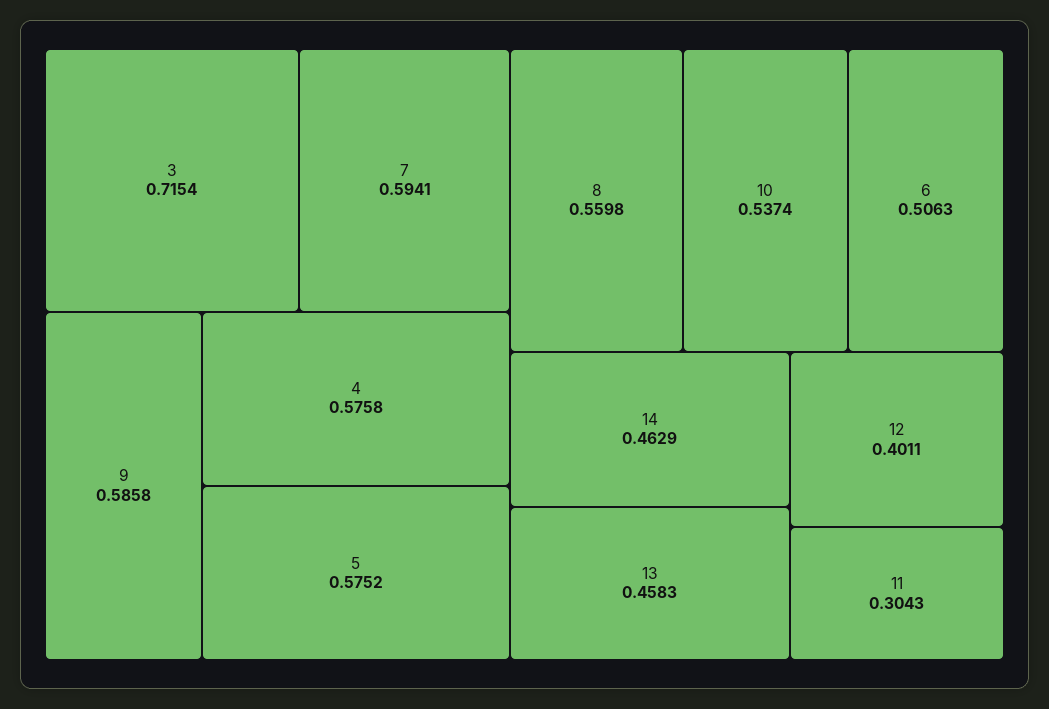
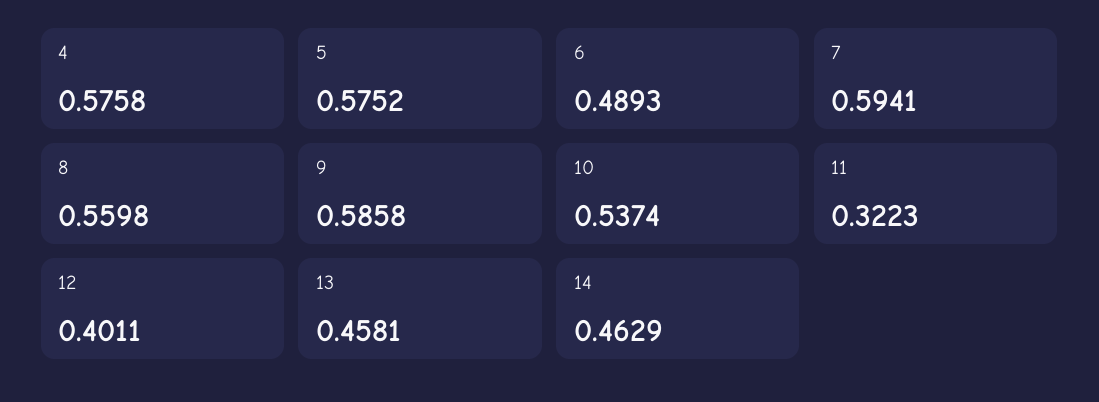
  {
-   "3": 0.7154,
    "7": 0.5941,
    "9": 0.5858,
    "4": 0.5758,
    "5": 0.5752,
    "8": 0.5598,
    "10": 0.5374,
-   "6": 0.5063,
+   "6": 0.4893,
    "14": 0.4629,
-   "13": 0.4583,
+   "13": 0.4581,
    "12": 0.4011,
-   "11": 0.3043
+   "11": 0.3223
  }

